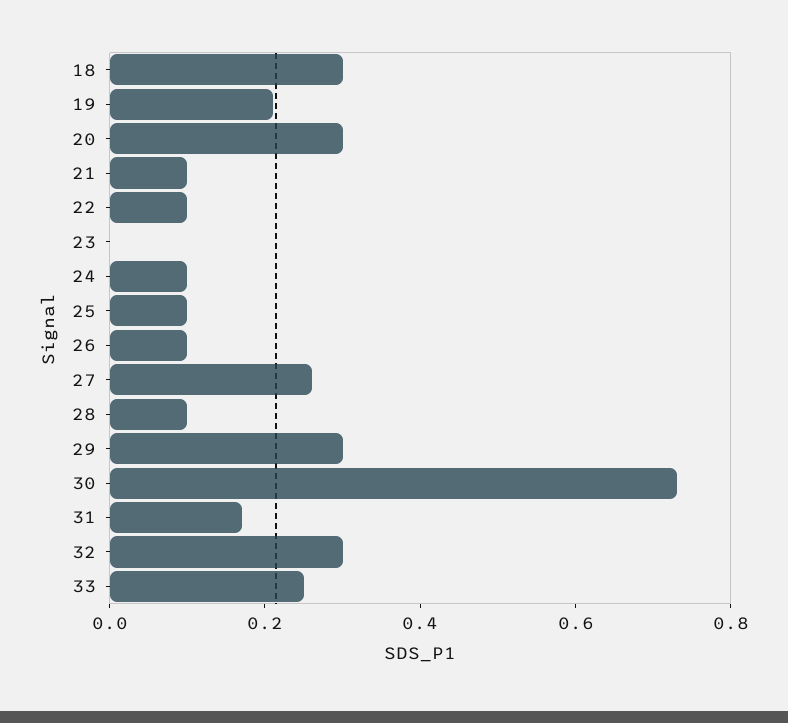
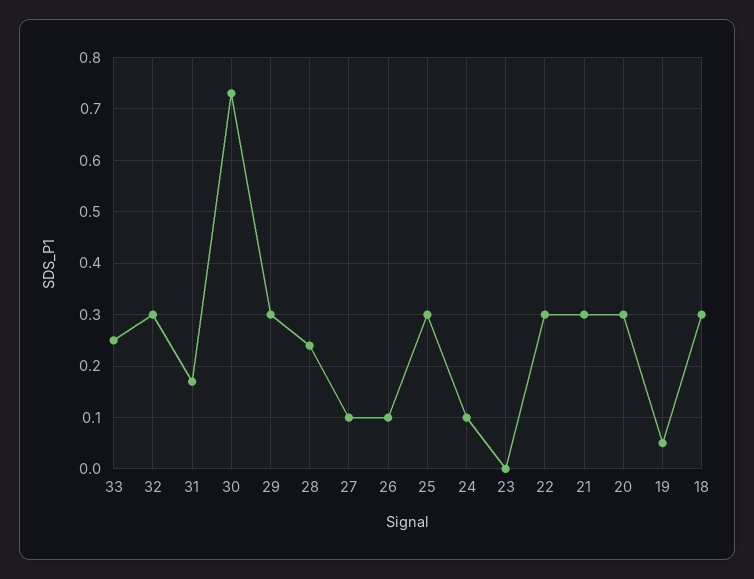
  {
    "18": 0.3,
-   "19": 0.2,
+   "19": 0.05,
    "20": 0.3,
-   "21": 0.1,
+   "21": 0.3,
-   "22": 0.1,
+   "22": 0.3,
    "23": 0,
    "24": 0.1,
-   "25": 0.1,
+   "25": 0.3,
    "26": 0.1,
-   "27": 0.25,
+   "27": 0.1,
-   "28": 0.1,
+   "28": 0.25,
    "29": 0.3,
    "30": 0.75,
    "31": 0.15,
    "32": 0.3,
    "33": 0.25
  }

